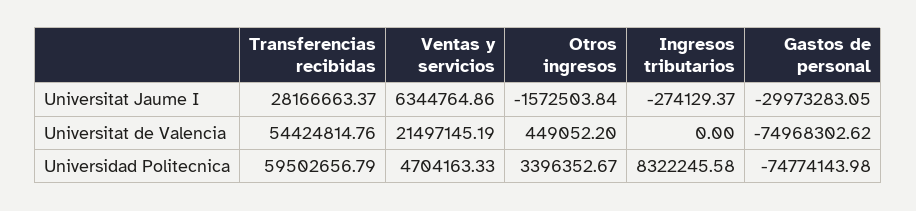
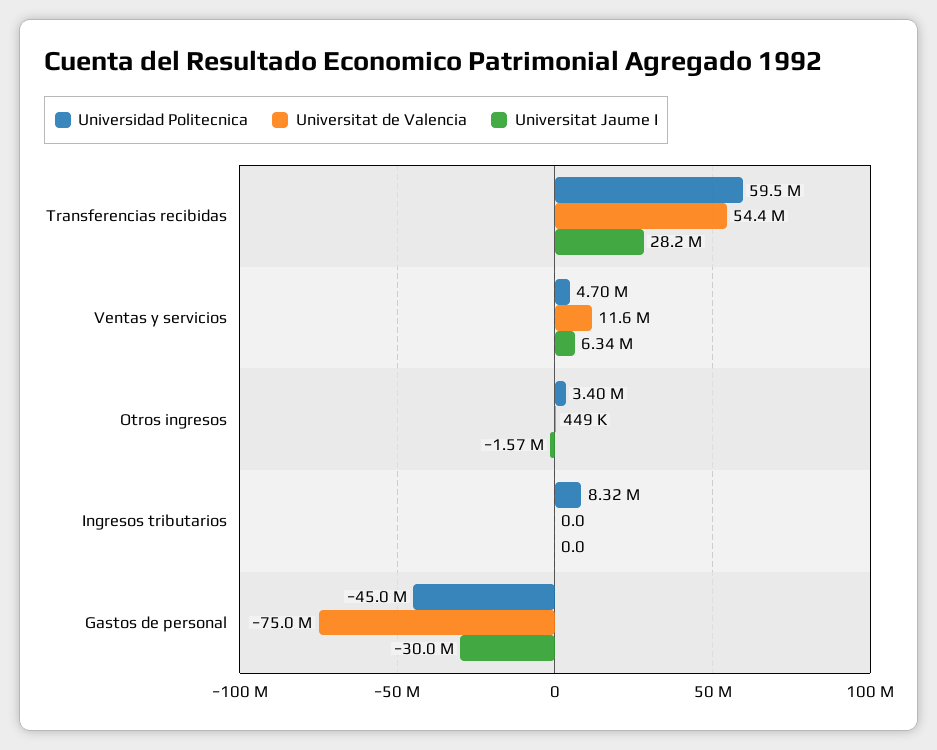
  {
    "Universitat Jaume I": {
      "Transferencias recibidas": 28166663.37,
      "Ventas y servicios": 6344764.86,
      "Otros ingresos": -1572503.84,
-     "Ingresos tributarios": -274129.37,
+     "Ingresos tributarios": 0,
      "Gastos de personal": -29973283.05
    },
    "Universitat de Valencia": {
      "Transferencias recibidas": 54424814.76,
-     "Ventas y servicios": 21497145.19,
+     "Ventas y servicios": 11600000,
      "Otros ingresos": 449052.2,
      "Ingresos tributarios": 0,
      "Gastos de personal": -74968302.62
    },
    "Universidad Politecnica": {
      "Transferencias recibidas": 59502656.79,
      "Ventas y servicios": 4704163.33,
      "Otros ingresos": 3396352.67,
      "Ingresos tributarios": 8322245.58,
-     "Gastos de personal": -74774143.98
+     "Gastos de personal": -45000000
    }
  }

